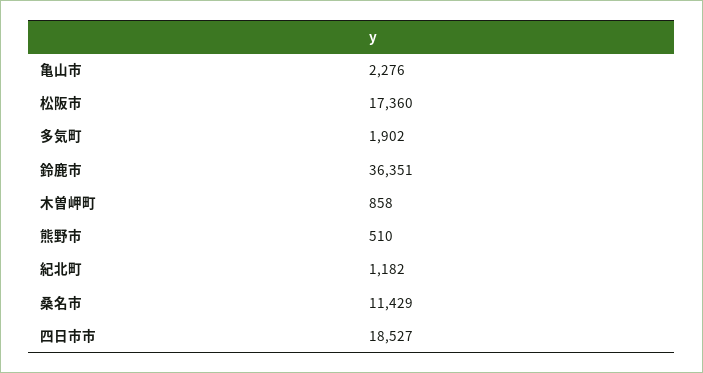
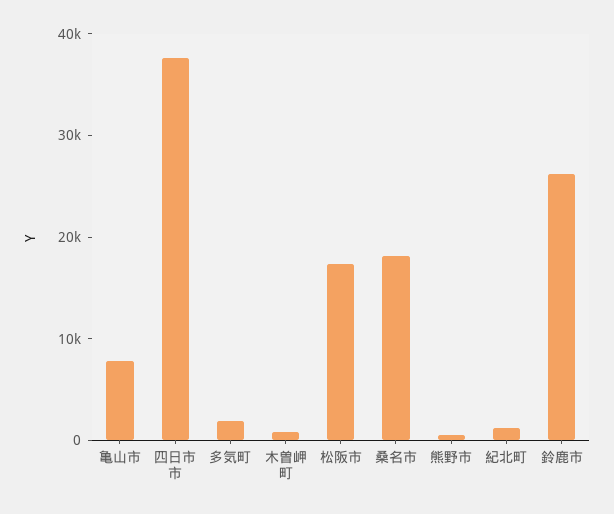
  {
-   "亀山市": 2276,
+   "亀山市": 8000,
    "松阪市": 17360,
    "多気町": 1902,
-   "鈴鹿市": 36351,
+   "鈴鹿市": 26000,
    "木曽岬町": 858,
    "熊野市": 510,
    "紀北町": 1182,
-   "桑名市": 11429,
+   "桑名市": 18000,
-   "四日市市": 18527
+   "四日市市": 38000
  }

